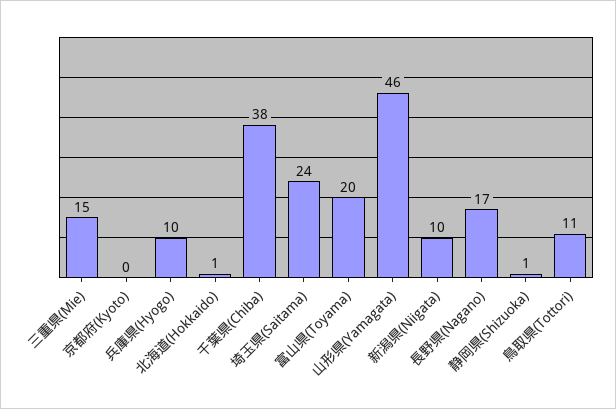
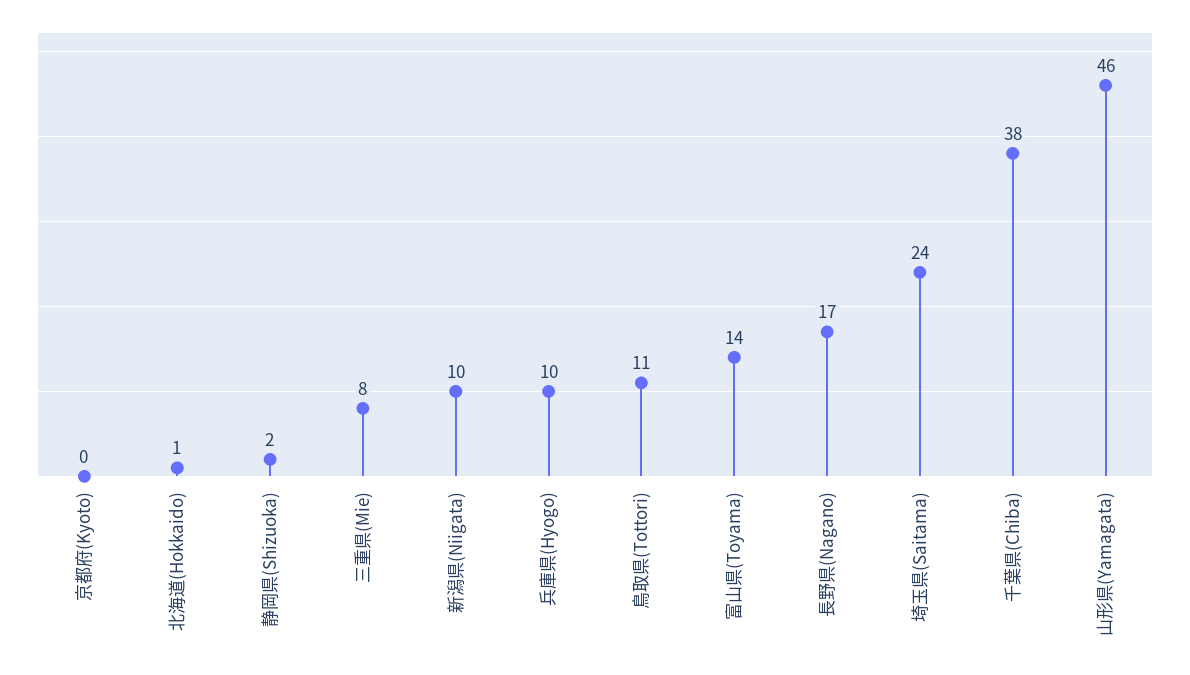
  {
-   "三重県(Mie)": 15,
+   "三重県(Mie)": 8,
    "京都府(Kyoto)": 0,
    "兵庫県(Hyogo)": 10,
    "北海道(Hokkaido)": 1,
    "千葉県(Chiba)": 38,
    "埼玉県(Saitama)": 24,
-   "富山県(Toyama)": 20,
+   "富山県(Toyama)": 14,
    "山形県(Yamagata)": 46,
    "新潟県(Niigata)": 10,
    "長野県(Nagano)": 17,
-   "静岡県(Shizuoka)": 1,
+   "静岡県(Shizuoka)": 2,
    "鳥取県(Tottori)": 11
  }

